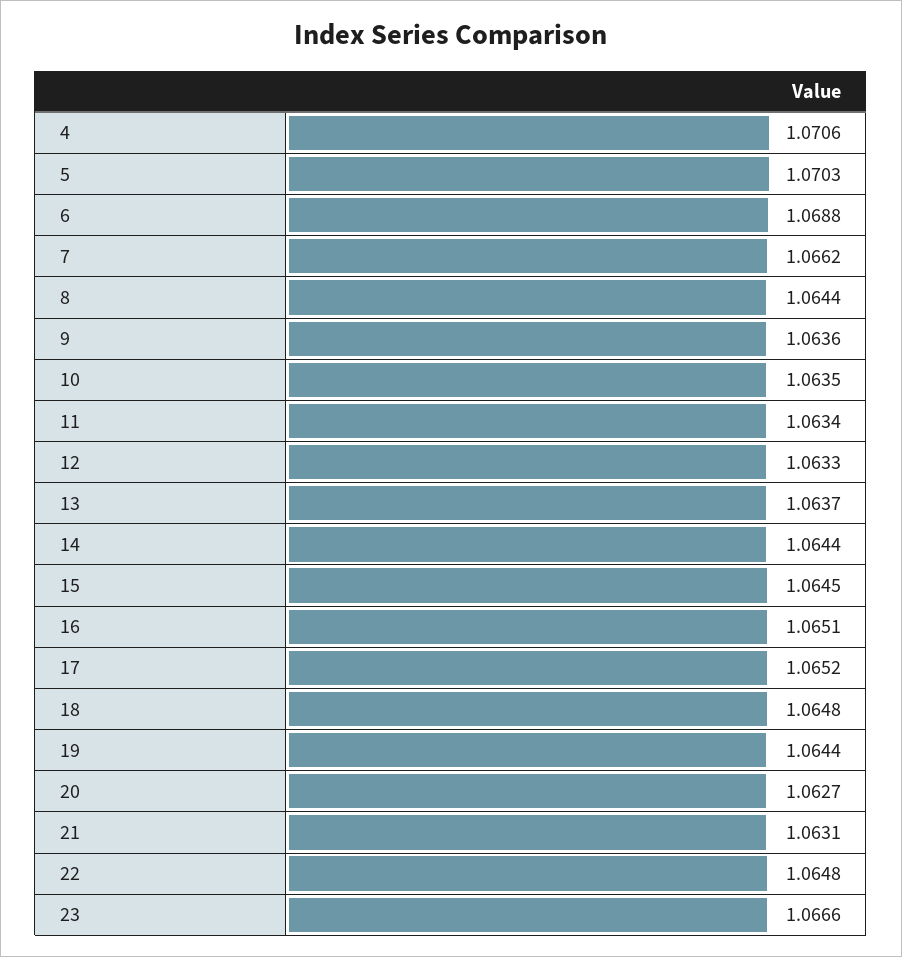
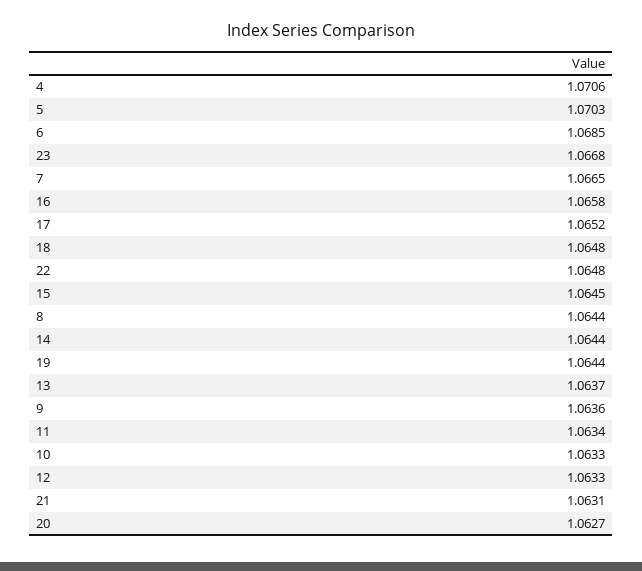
  {
    "4": 1.0706,
    "5": 1.0703,
-   "6": 1.0688,
+   "6": 1.0685,
-   "7": 1.0662,
+   "7": 1.0665,
    "8": 1.0644,
    "9": 1.0636,
-   "10": 1.0635,
+   "10": 1.0633,
    "11": 1.0634,
    "12": 1.0633,
    "13": 1.0637,
    "14": 1.0644,
    "15": 1.0645,
-   "16": 1.0651,
+   "16": 1.0658,
    "17": 1.0652,
    "18": 1.0648,
    "19": 1.0644,
    "20": 1.0627,
    "21": 1.0631,
    "22": 1.0648,
-   "23": 1.0666
+   "23": 1.0668
  }

